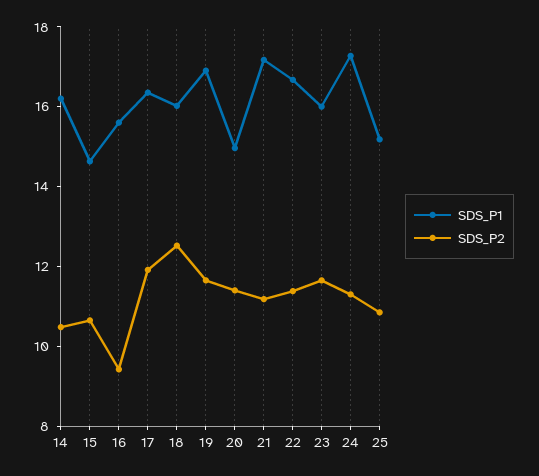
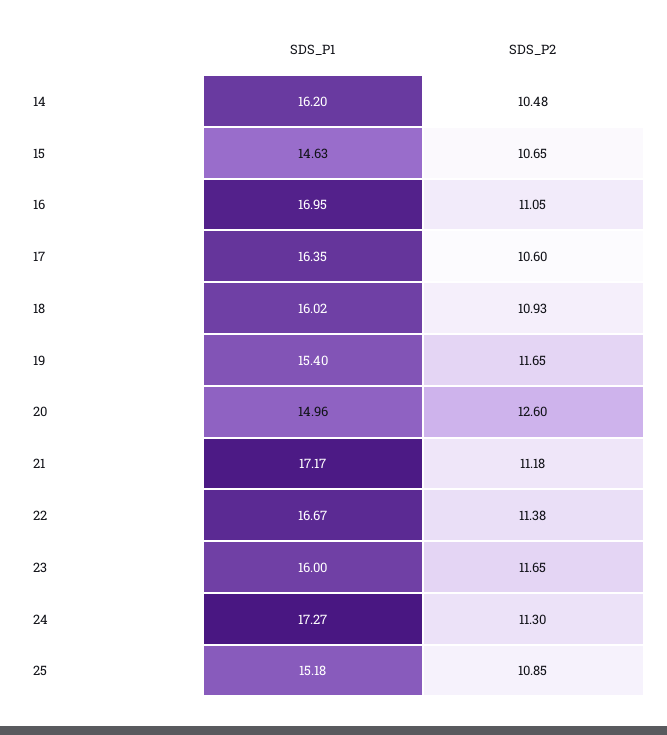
  {
    "SDS_P1": {
      "14": 16.2,
      "15": 14.63,
-     "16": 15.5,
+     "16": 16.95,
      "17": 16.35,
      "18": 16.02,
-     "19": 17,
+     "19": 15.4,
      "20": 14.96,
      "21": 17.17,
      "22": 16.67,
      "23": 16,
      "24": 17.27,
      "25": 15.18
    },
    "SDS_P2": {
      "14": 10.48,
      "15": 10.65,
-     "16": 9.5,
+     "16": 11.05,
-     "17": 12,
+     "17": 10.6,
-     "18": 12.5,
+     "18": 10.93,
      "19": 11.65,
-     "20": 11.5,
+     "20": 12.6,
      "21": 11.18,
      "22": 11.38,
      "23": 11.65,
      "24": 11.3,
      "25": 10.85
    }
  }

